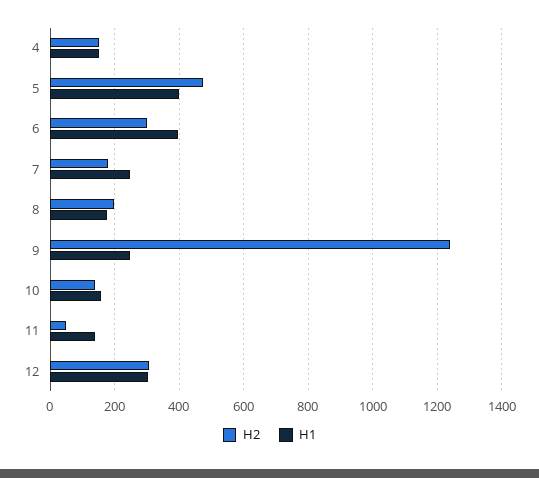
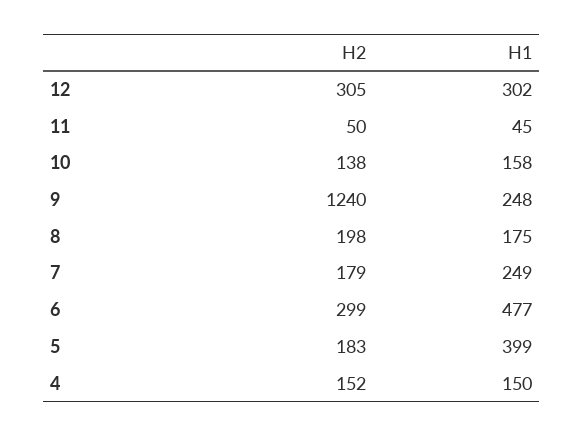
  {
    "H2": {
      "4": 152,
-     "5": 480,
+     "5": 183,
      "6": 299,
      "7": 179,
      "8": 198,
      "9": 1240,
      "10": 138,
      "11": 50,
      "12": 305
    },
    "H1": {
      "4": 150,
      "5": 399,
-     "6": 400,
+     "6": 477,
      "7": 249,
      "8": 175,
      "9": 248,
      "10": 158,
-     "11": 140,
+     "11": 45,
      "12": 302
    }
  }

